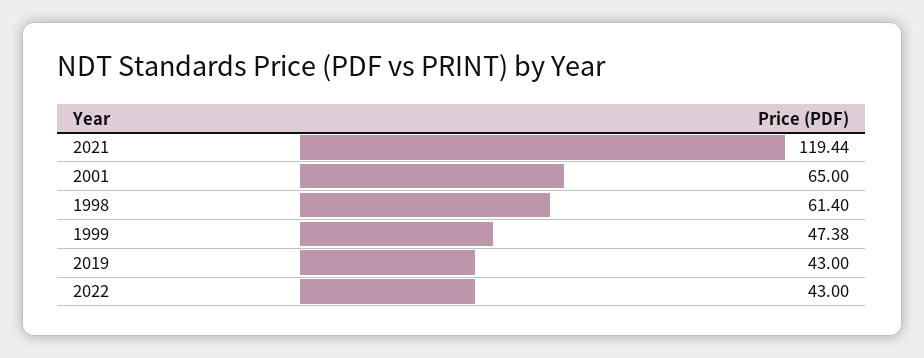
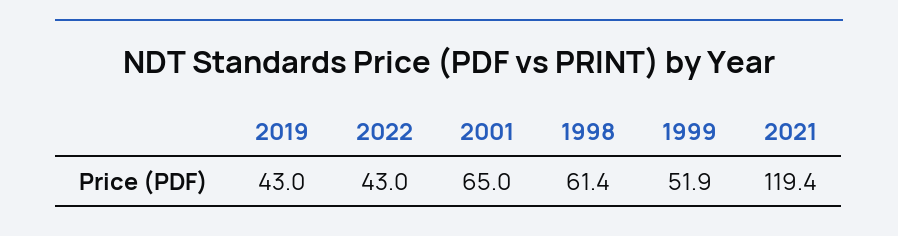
  {
    "2021": 119.44,
    "2001": 65,
    "1998": 61.4,
-   "1999": 47.38,
+   "1999": 51.9,
    "2019": 43,
    "2022": 43
  }

